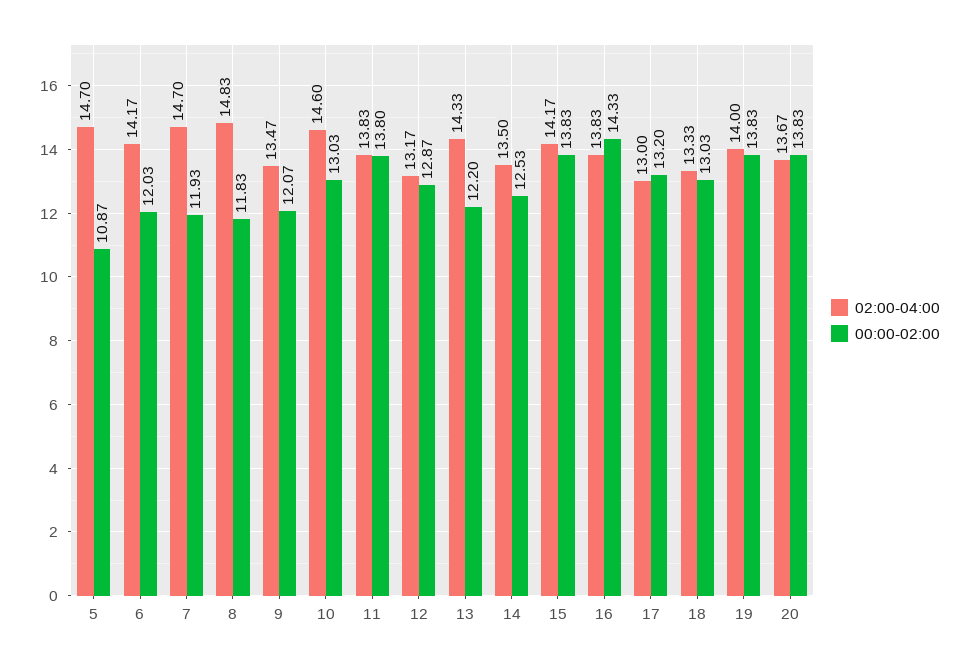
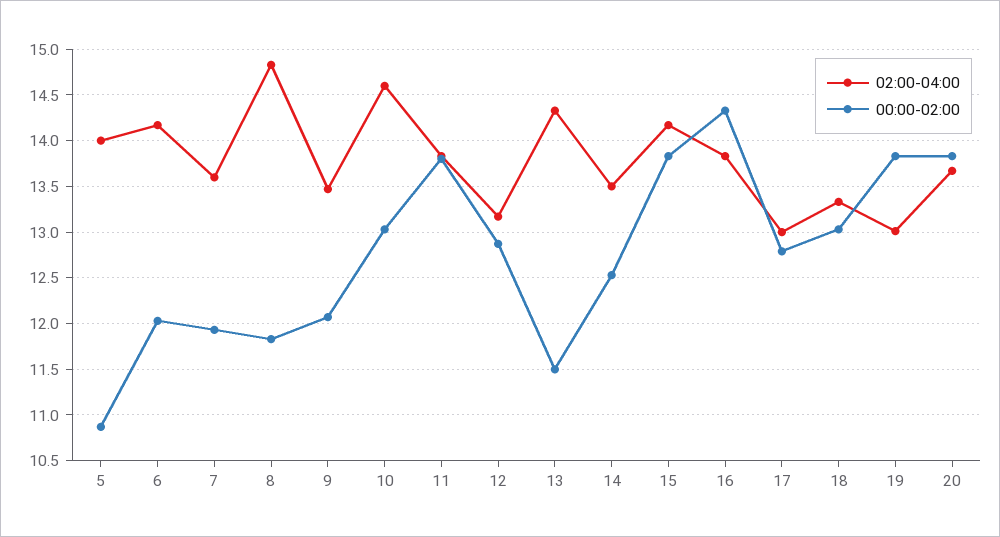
  {
    "02:00-04:00": {
-     "5": 14.7,
+     "5": 14,
      "6": 14.17,
-     "7": 14.7,
+     "7": 13.6,
      "8": 14.83,
      "9": 13.47,
      "10": 14.6,
      "11": 13.83,
      "12": 13.17,
      "13": 14.33,
      "14": 13.5,
      "15": 14.17,
      "16": 13.83,
      "17": 13,
      "18": 13.33,
-     "19": 14,
+     "19": 13,
      "20": 13.67
    },
    "00:00-02:00": {
      "5": 10.87,
      "6": 12.03,
      "7": 11.93,
      "8": 11.83,
      "9": 12.07,
      "10": 13.03,
      "11": 13.8,
      "12": 12.87,
-     "13": 12.2,
+     "13": 11.5,
      "14": 12.53,
      "15": 13.83,
      "16": 14.33,
-     "17": 13.2,
+     "17": 12.8,
      "18": 13.03,
      "19": 13.83,
      "20": 13.83
    }
  }

